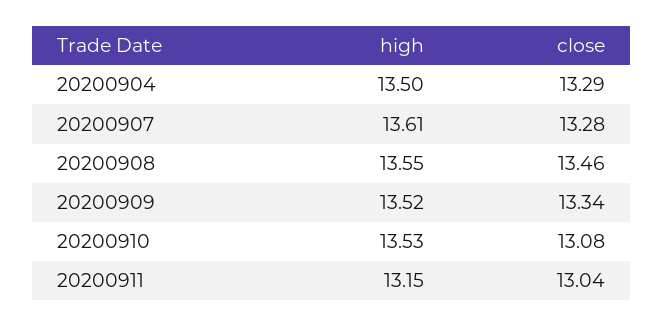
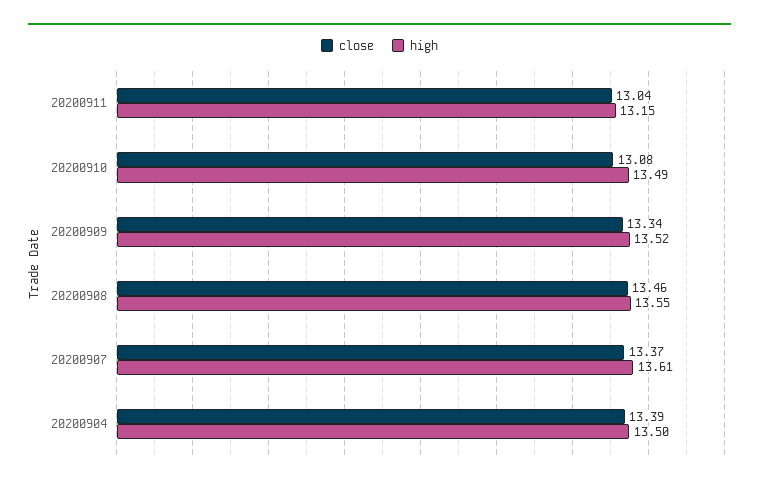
  {
    "high": {
      "20200904": 13.5,
      "20200907": 13.61,
      "20200908": 13.55,
      "20200909": 13.52,
-     "20200910": 13.53,
+     "20200910": 13.49,
      "20200911": 13.15
    },
    "close": {
-     "20200904": 13.29,
+     "20200904": 13.39,
-     "20200907": 13.28,
+     "20200907": 13.37,
      "20200908": 13.46,
      "20200909": 13.34,
      "20200910": 13.08,
      "20200911": 13.04
    }
  }

